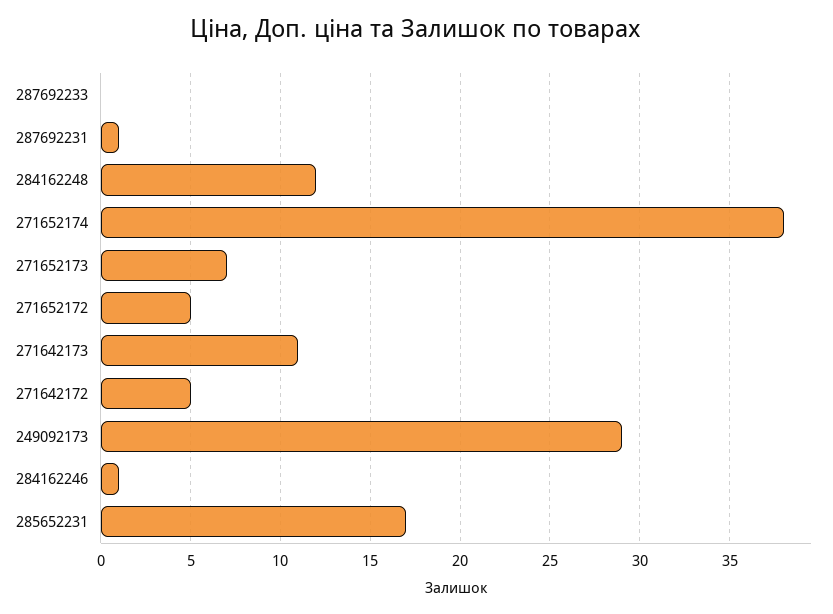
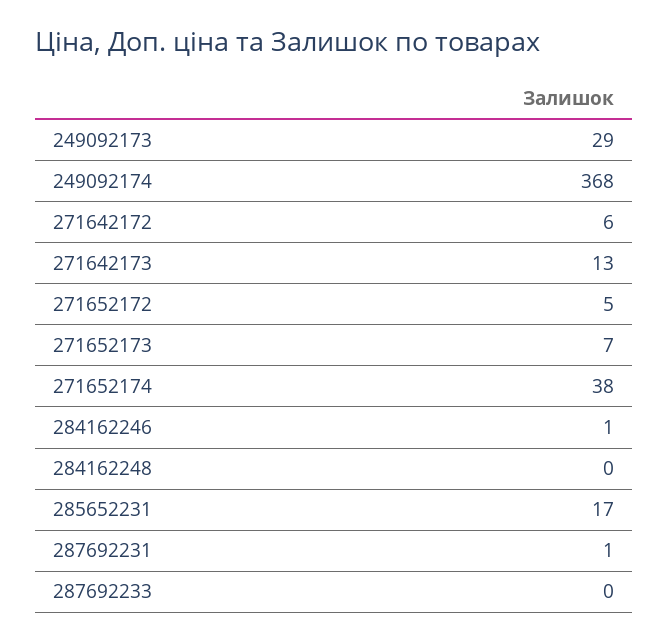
  {
    "287692233": 0,
    "287692231": 1,
-   "284162248": 12,
+   "284162248": 0,
    "271652174": 38,
    "271652173": 7,
    "271652172": 5,
-   "271642173": 11,
+   "271642173": 13,
-   "271642172": 5,
+   "271642172": 6,
    "249092173": 29,
    "284162246": 1,
-   "285652231": 17
+   "285652231": 17,
+   "249092174": 368
  }

